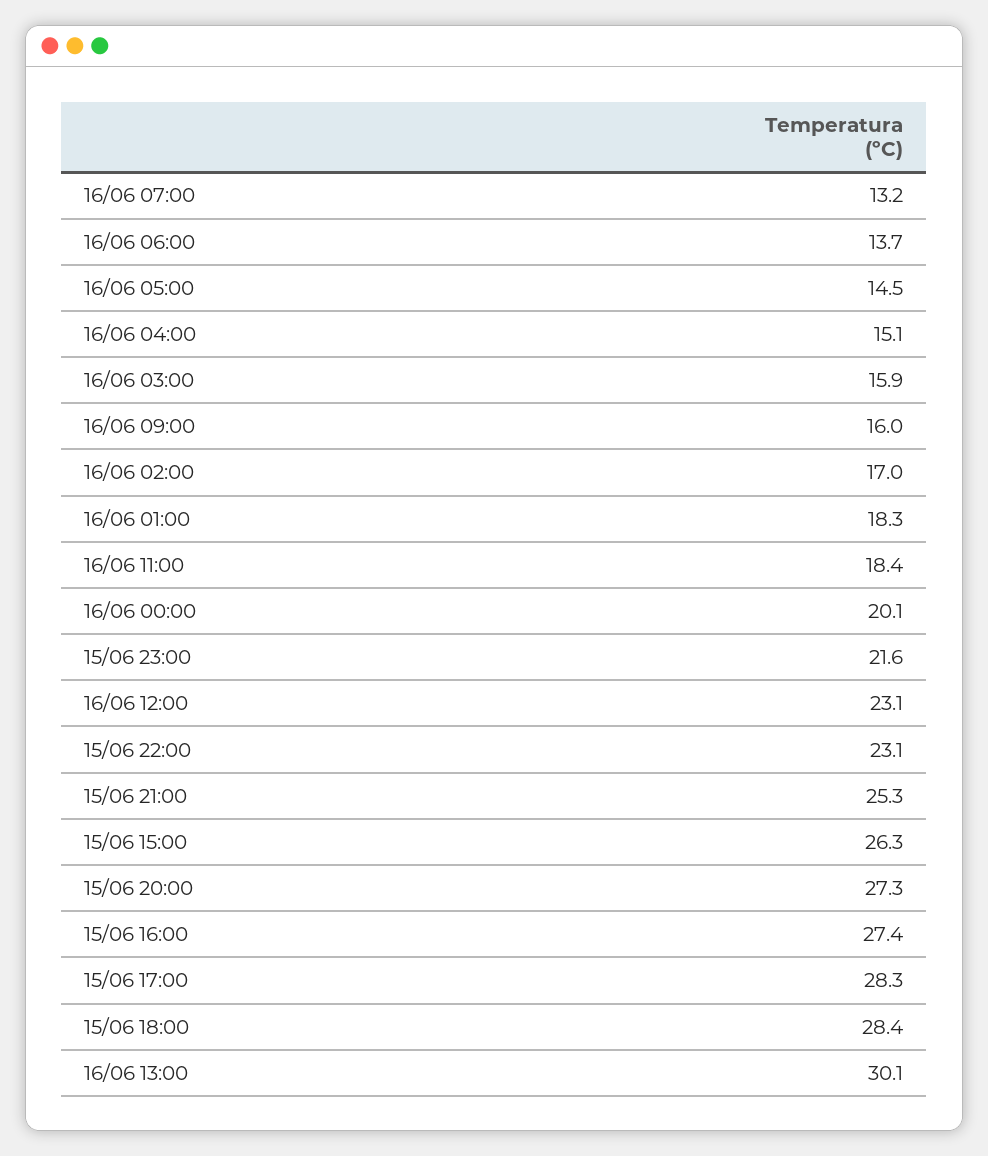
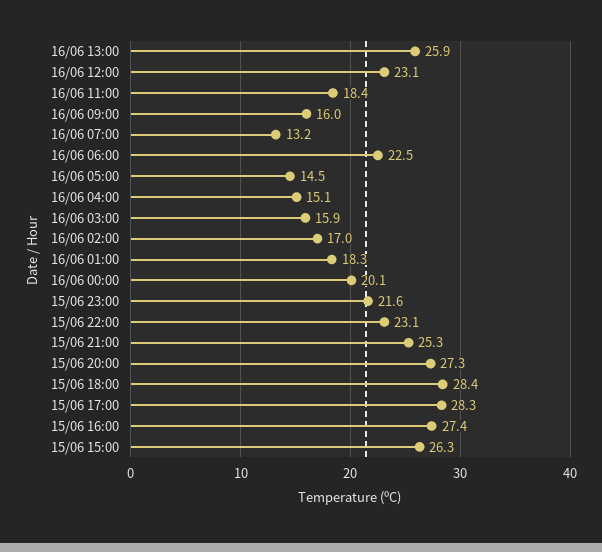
  {
    "16/06 07:00": 13.2,
-   "16/06 06:00": 13.7,
+   "16/06 06:00": 22.5,
    "16/06 05:00": 14.5,
    "16/06 04:00": 15.1,
    "16/06 03:00": 15.9,
    "16/06 09:00": 16,
    "16/06 02:00": 17,
    "16/06 01:00": 18.3,
    "16/06 11:00": 18.4,
    "16/06 00:00": 20.1,
    "15/06 23:00": 21.6,
    "16/06 12:00": 23.1,
    "15/06 22:00": 23.1,
    "15/06 21:00": 25.3,
    "15/06 15:00": 26.3,
    "15/06 20:00": 27.3,
    "15/06 16:00": 27.4,
    "15/06 17:00": 28.3,
    "15/06 18:00": 28.4,
-   "16/06 13:00": 30.1
+   "16/06 13:00": 25.9
  }

